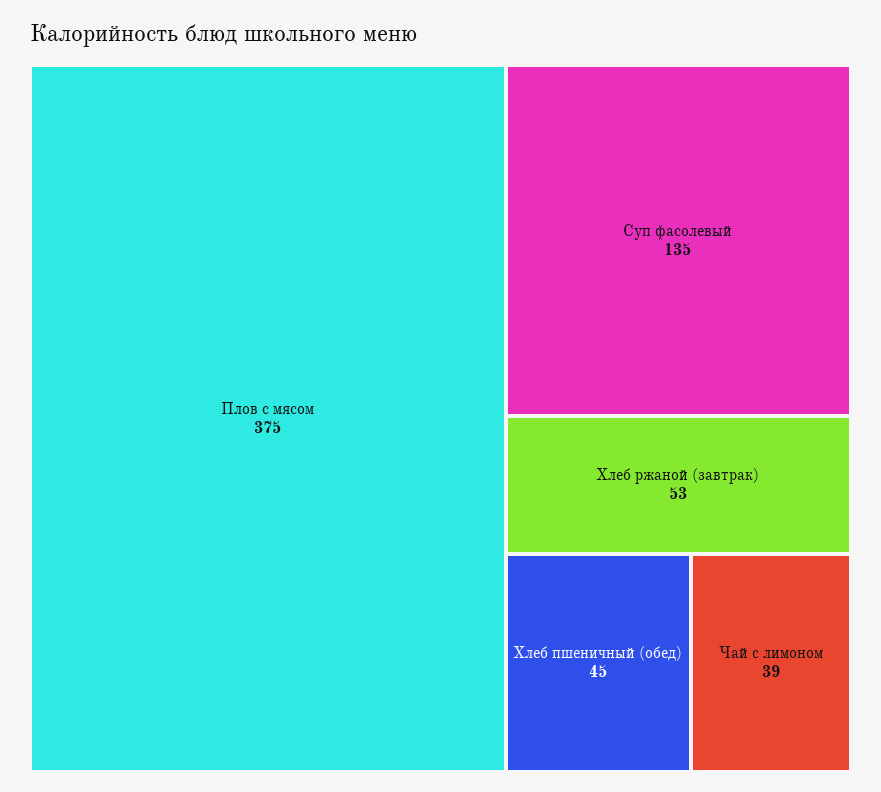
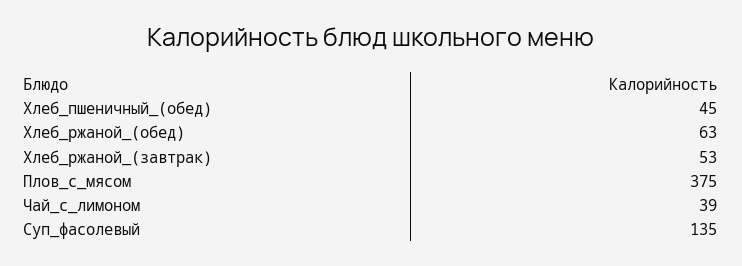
  {
    "Плов с мясом": 375,
    "Суп фасолевый": 135,
    "Хлеб ржаной (завтрак)": 53,
    "Хлеб пшеничный (обед)": 45,
-   "Чай с лимоном": 39
+   "Чай с лимоном": 39,
+   "Хлеб_ржаной_(обед)": 63
  }

